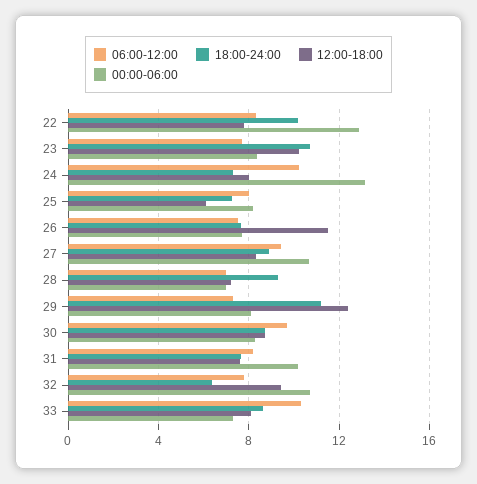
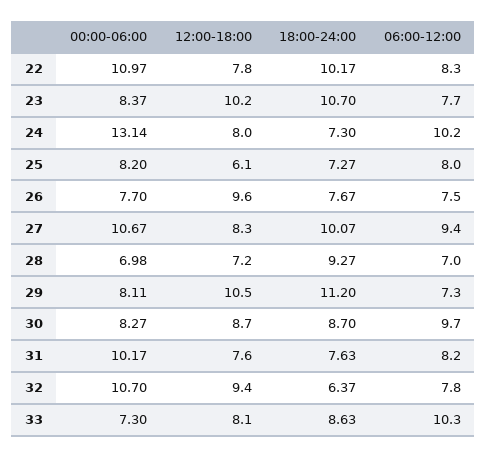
  {
    "06:00-12:00": {
      "22": 8.3,
      "23": 7.7,
      "24": 10.2,
      "25": 8,
      "26": 7.5,
      "27": 9.4,
      "28": 7,
      "29": 7.3,
      "30": 9.7,
      "31": 8.2,
      "32": 7.8,
      "33": 10.3
    },
    "18:00-24:00": {
      "22": 10.17,
      "23": 10.7,
      "24": 7.3,
      "25": 7.27,
      "26": 7.67,
-     "27": 9,
+     "27": 10.07,
      "28": 9.27,
      "29": 11.2,
      "30": 8.7,
      "31": 7.63,
      "32": 6.37,
      "33": 8.63
    },
    "12:00-18:00": {
      "22": 7.8,
      "23": 10.2,
      "24": 8,
      "25": 6.1,
-     "26": 11.5,
+     "26": 9.6,
      "27": 8.3,
      "28": 7.2,
-     "29": 12.5,
+     "29": 10.5,
      "30": 8.7,
      "31": 7.6,
      "32": 9.4,
      "33": 8.1
    },
    "00:00-06:00": {
-     "22": 13,
+     "22": 10.97,
      "23": 8.37,
      "24": 13.14,
      "25": 8.2,
      "26": 7.7,
      "27": 10.67,
      "28": 6.98,
      "29": 8.11,
      "30": 8.27,
      "31": 10.17,
      "32": 10.7,
      "33": 7.3
    }
  }

